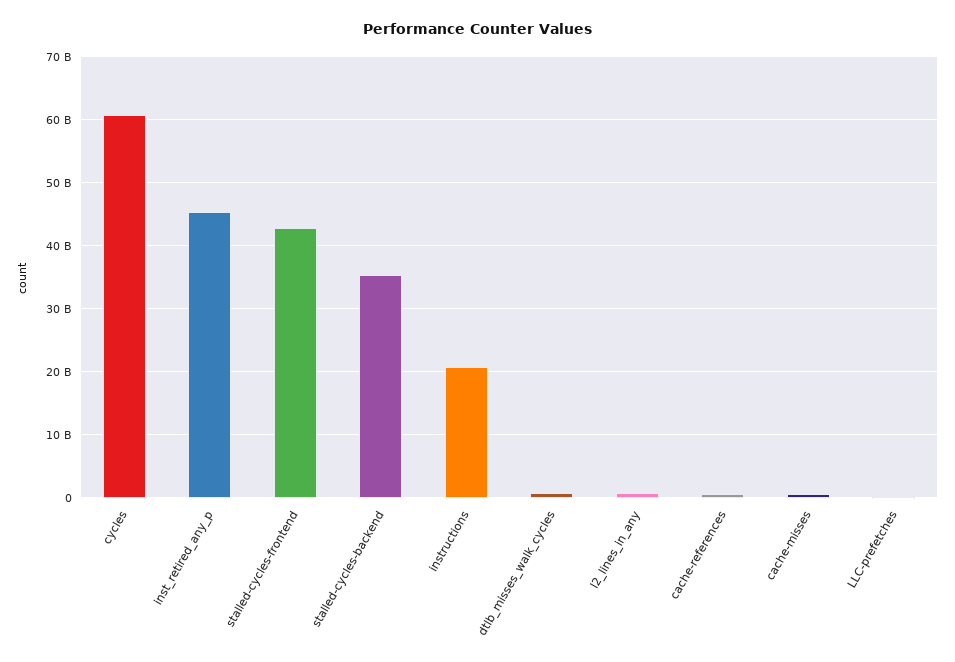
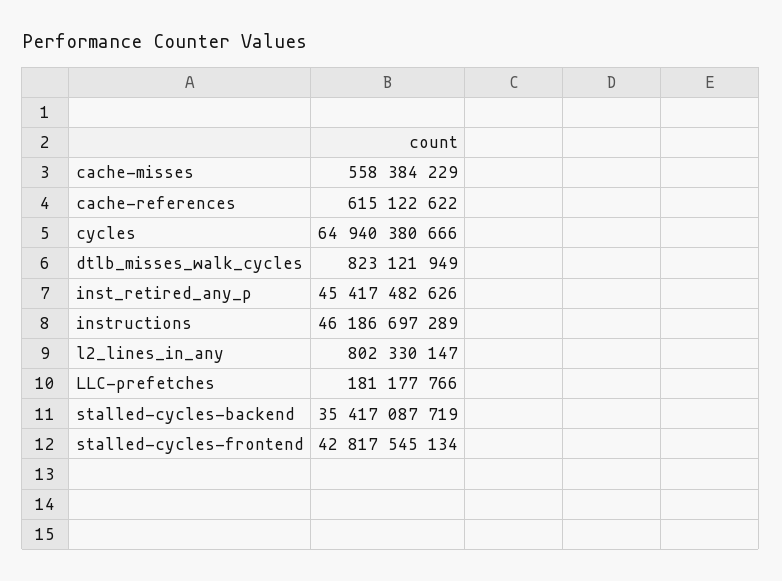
  {
-   "cycles": 61000000000,
+   "cycles": 64940380666,
    "inst_retired_any_p": 45417482626,
    "stalled-cycles-frontend": 42817545134,
    "stalled-cycles-backend": 35417087719,
-   "instructions": 21000000000,
+   "instructions": 46186697289,
    "dtlb_misses_walk_cycles": 823121949,
    "l2_lines_in_any": 802330147,
    "cache-references": 615122622,
    "cache-misses": 558384229,
    "LLC-prefetches": 181177766
  }

